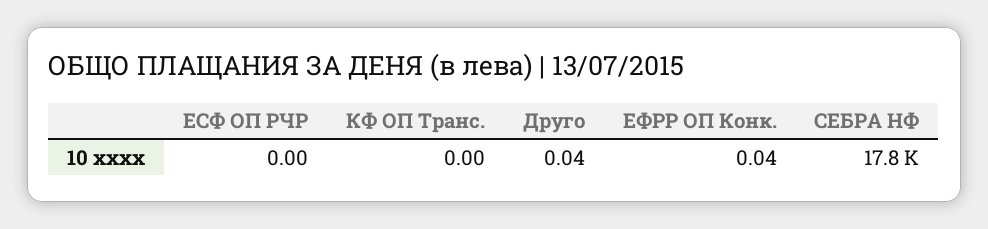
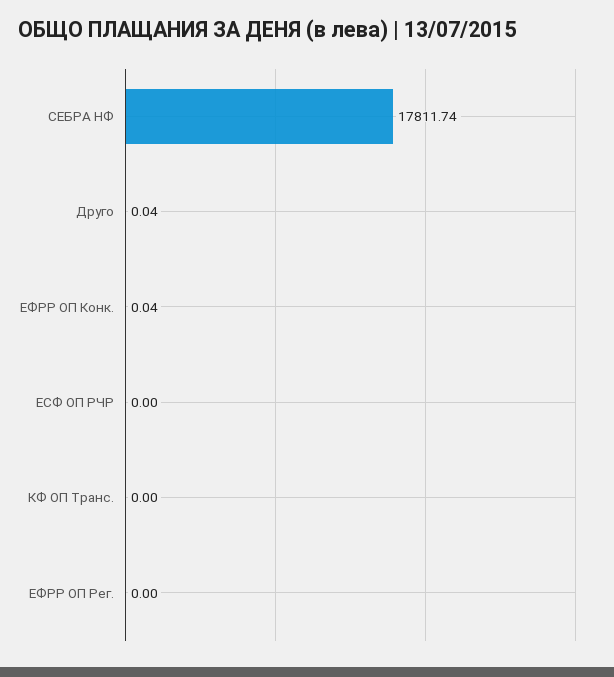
  {
    "ЕСФ ОП РЧР": 0,
    "КФ ОП Транс.": 0,
    "Друго": 0.04,
    "ЕФРР ОП Конк.": 0.04,
-   "СЕБРА НФ": 17811.74
+   "СЕБРА НФ": 17811.74,
+   "ЕФРР ОП Рег.": 0
  }

